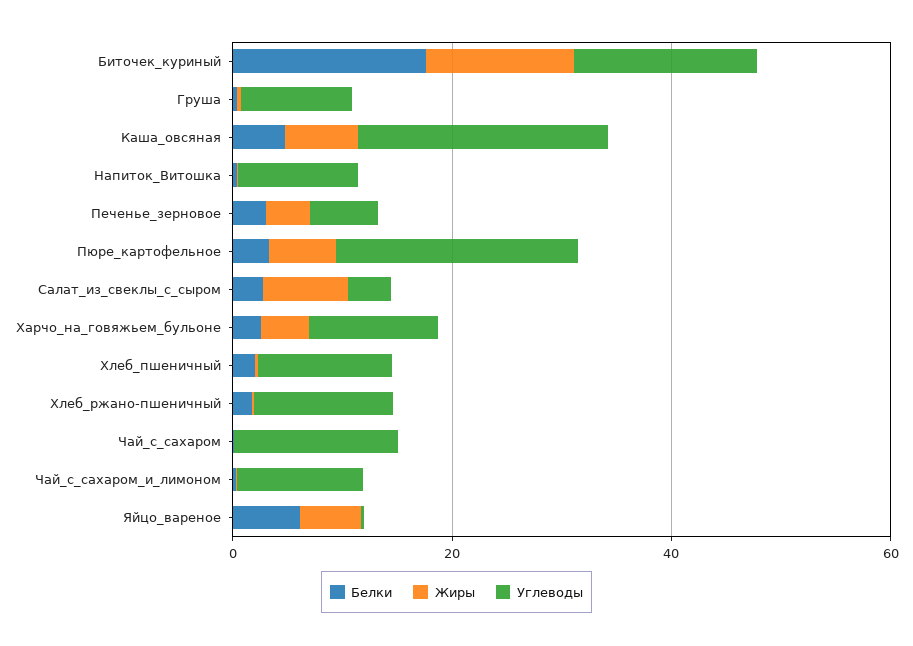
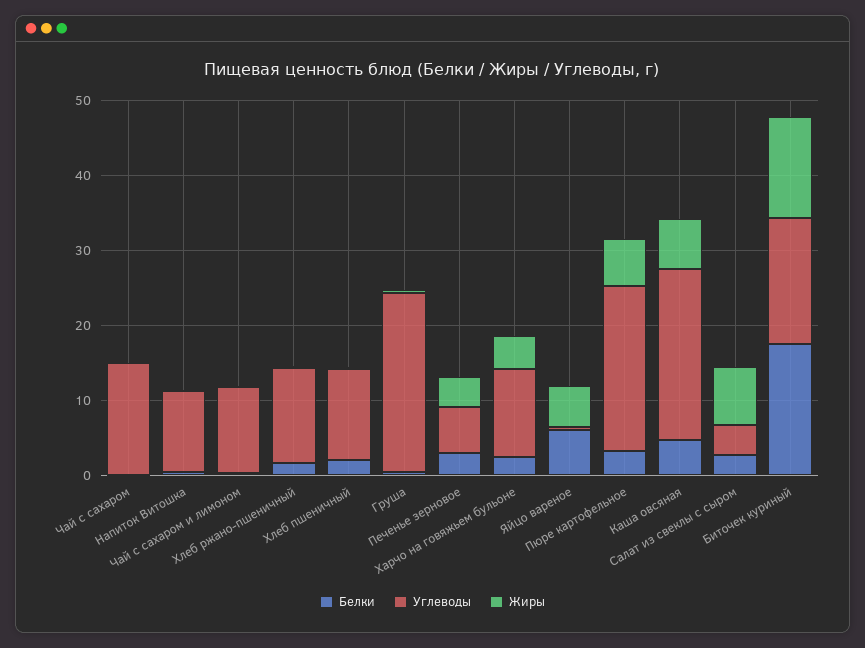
  {
    "Белки": {
      "Биточек_куриный": 18,
      "Груша": 0,
      "Каша_овсяная": 4,
      "Напиток_Витошка": 0,
      "Печенье_зерновое": 4,
      "Пюре_картофельное": 4,
      "Салат_из_свеклы_с_сыром": 2,
      "Харчо_на_говяжьем_бульоне": 2,
      "Хлеб_пшеничный": 2,
      "Хлеб_ржано-пшеничный": 2,
      "Чай_с_сахаром": 0,
      "Чай_с_сахаром_и_лимоном": 0,
      "Яйцо_вареное": 6
    },
    "Жиры": {
      "Биточек_куриный": 14,
      "Груша": 0,
      "Каша_овсяная": 6,
      "Напиток_Витошка": 0,
      "Печенье_зерновое": 4,
      "Пюре_картофельное": 6,
      "Салат_из_свеклы_с_сыром": 8,
      "Харчо_на_говяжьем_бульоне": 4,
      "Хлеб_пшеничный": 0,
      "Хлеб_ржано-пшеничный": 0,
      "Чай_с_сахаром": 0,
      "Чай_с_сахаром_и_лимоном": 0,
      "Яйцо_вареное": 6
    },
    "Углеводы": {
      "Биточек_куриный": 16,
-     "Груша": 10,
+     "Груша": 24,
      "Каша_овсяная": 22,
      "Напиток_Витошка": 10,
      "Печенье_зерновое": 6,
      "Пюре_картофельное": 22,
      "Салат_из_свеклы_с_сыром": 4,
      "Харчо_на_говяжьем_бульоне": 12,
      "Хлеб_пшеничный": 12,
      "Хлеб_ржано-пшеничный": 12,
      "Чай_с_сахаром": 16,
      "Чай_с_сахаром_и_лимоном": 12,
      "Яйцо_вареное": 0
    }
  }

